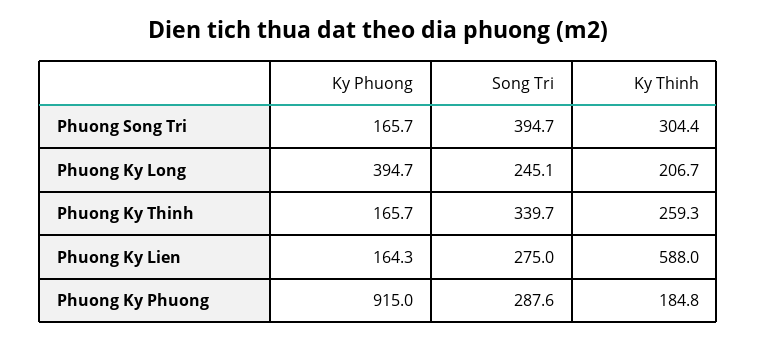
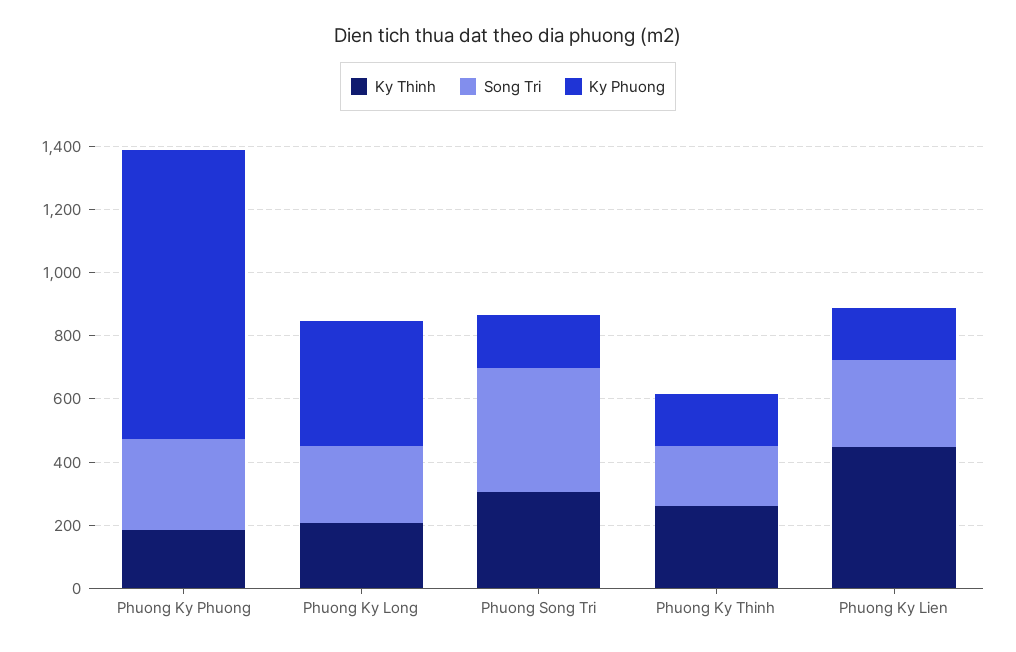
  {
    "Ky Phuong": {
      "Phuong Song Tri": 165.7,
      "Phuong Ky Long": 394.7,
      "Phuong Ky Thinh": 165.7,
      "Phuong Ky Lien": 164.3,
      "Phuong Ky Phuong": 915
    },
    "Song Tri": {
      "Phuong Song Tri": 394.7,
      "Phuong Ky Long": 245.1,
-     "Phuong Ky Thinh": 339.7,
+     "Phuong Ky Thinh": 200,
      "Phuong Ky Lien": 275,
      "Phuong Ky Phuong": 287.6
    },
    "Ky Thinh": {
      "Phuong Song Tri": 304.4,
      "Phuong Ky Long": 206.7,
      "Phuong Ky Thinh": 259.3,
-     "Phuong Ky Lien": 588,
+     "Phuong Ky Lien": 450,
      "Phuong Ky Phuong": 184.8
    }
  }

